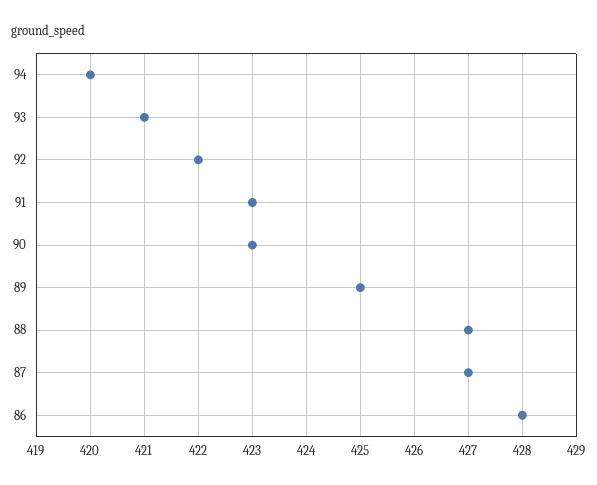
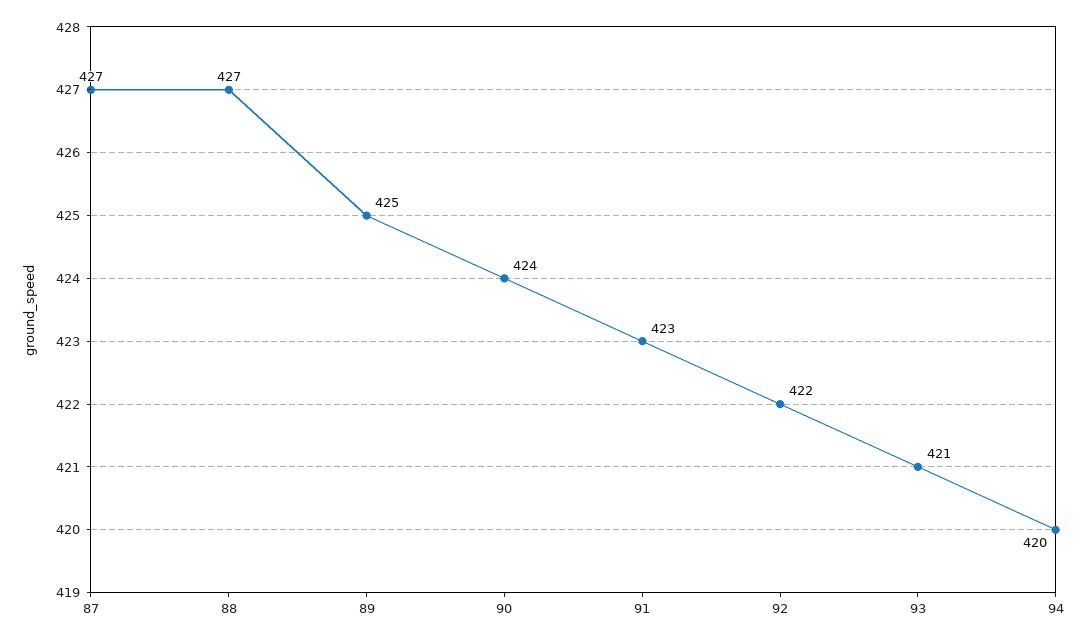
  {
    "94": 420,
    "93": 421,
    "92": 422,
    "91": 423,
-   "90": 423,
+   "90": 424,
    "89": 425,
    "88": 427,
-   "87": 427,
+   "87": 427
-   "86": 428
  }

